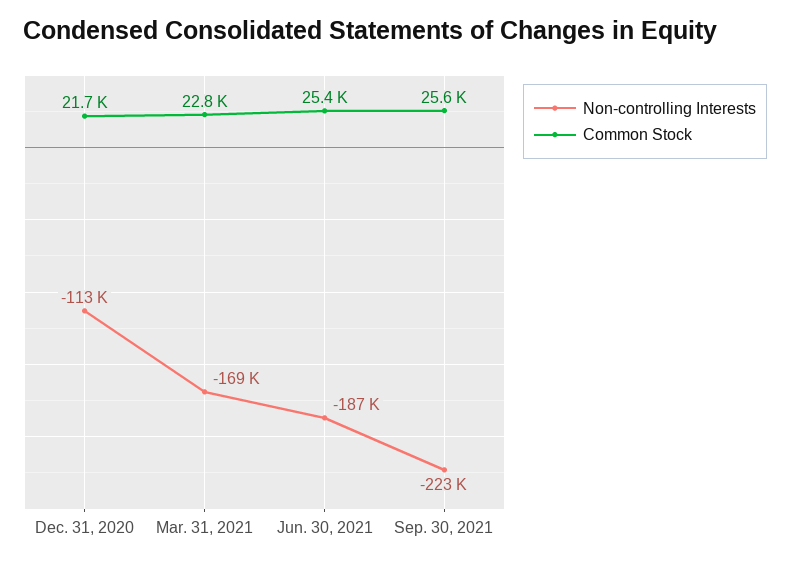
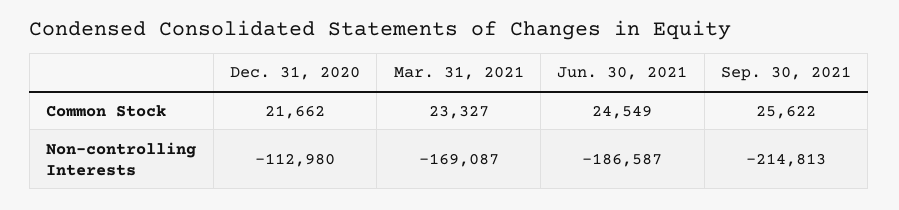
  {
    "Non-controlling Interests": {
      "Dec. 31, 2020": -112980,
      "Mar. 31, 2021": -169087,
      "Jun. 30, 2021": -186587,
-     "Sep. 30, 2021": -223000
+     "Sep. 30, 2021": -214813
    },
    "Common Stock": {
      "Dec. 31, 2020": 21662,
-     "Mar. 31, 2021": 22800,
+     "Mar. 31, 2021": 23327,
-     "Jun. 30, 2021": 25400,
+     "Jun. 30, 2021": 24549,
      "Sep. 30, 2021": 25622
    }
  }

